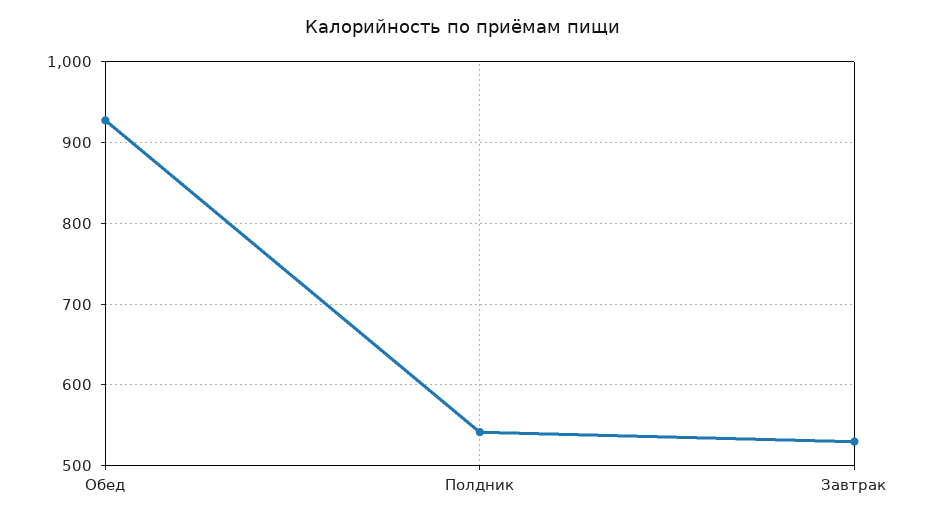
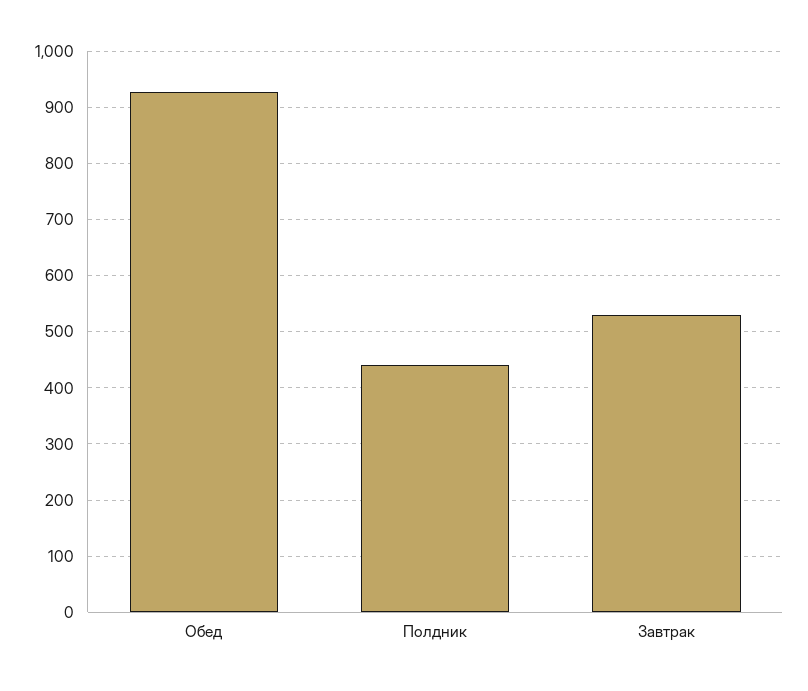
  {
    "Обед": 930,
-   "Полдник": 540,
+   "Полдник": 440,
    "Завтрак": 530
  }

